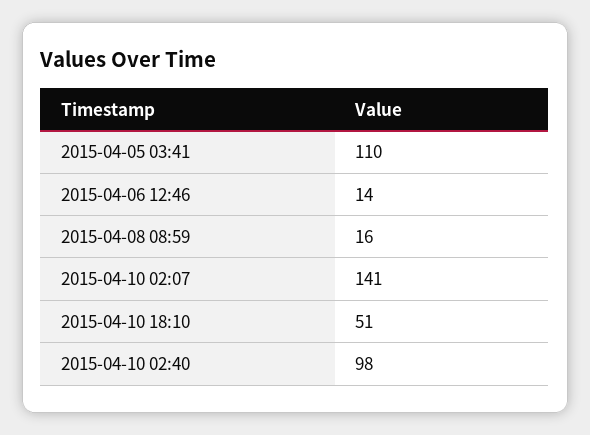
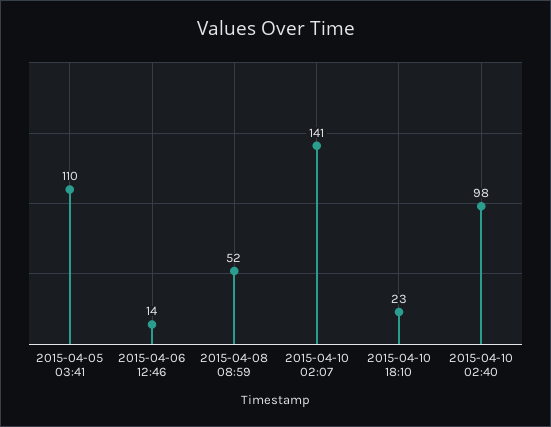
  {
    "2015-04-05 03:41": 110,
    "2015-04-06 12:46": 14,
-   "2015-04-08 08:59": 16,
+   "2015-04-08 08:59": 52,
    "2015-04-10 02:07": 141,
-   "2015-04-10 18:10": 51,
+   "2015-04-10 18:10": 23,
    "2015-04-10 02:40": 98
  }

